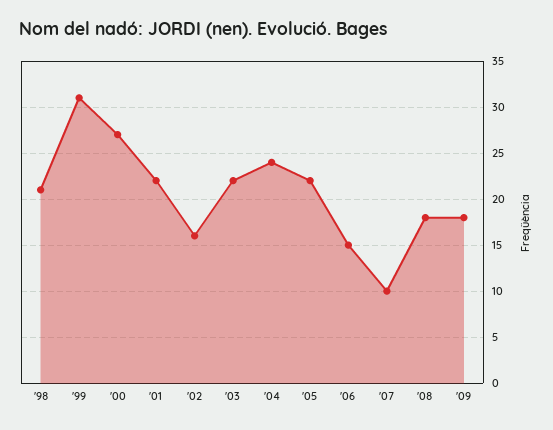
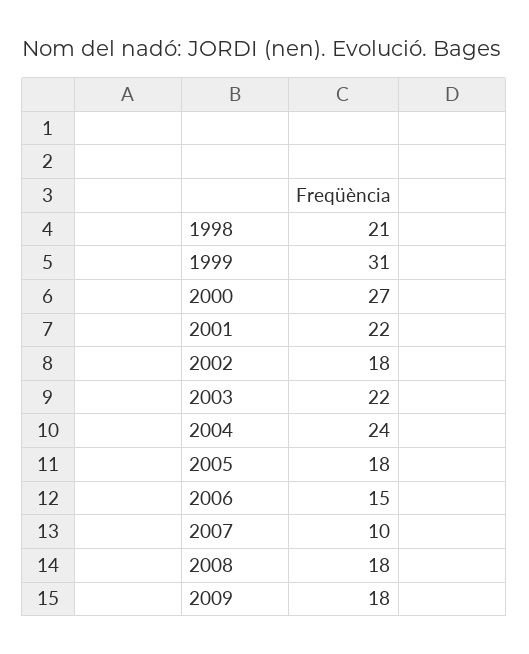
  {
    "'98": 21,
    "'99": 31,
    "'00": 27,
    "'01": 22,
-   "'02": 16,
+   "'02": 18,
    "'03": 22,
    "'04": 24,
-   "'05": 22,
+   "'05": 18,
    "'06": 15,
    "'07": 10,
    "'08": 18,
    "'09": 18
  }

